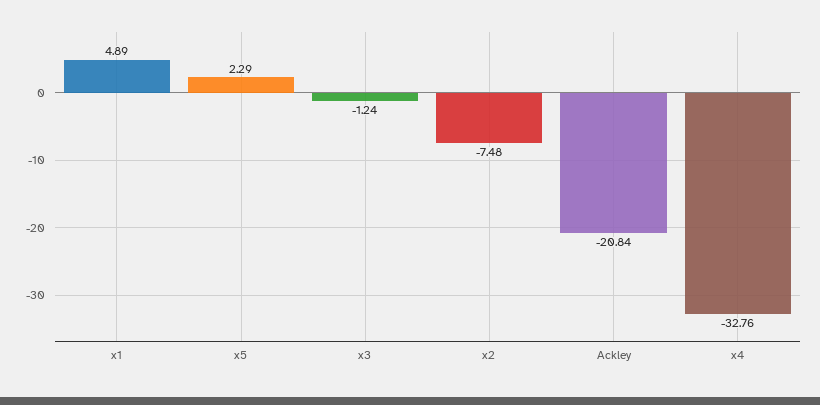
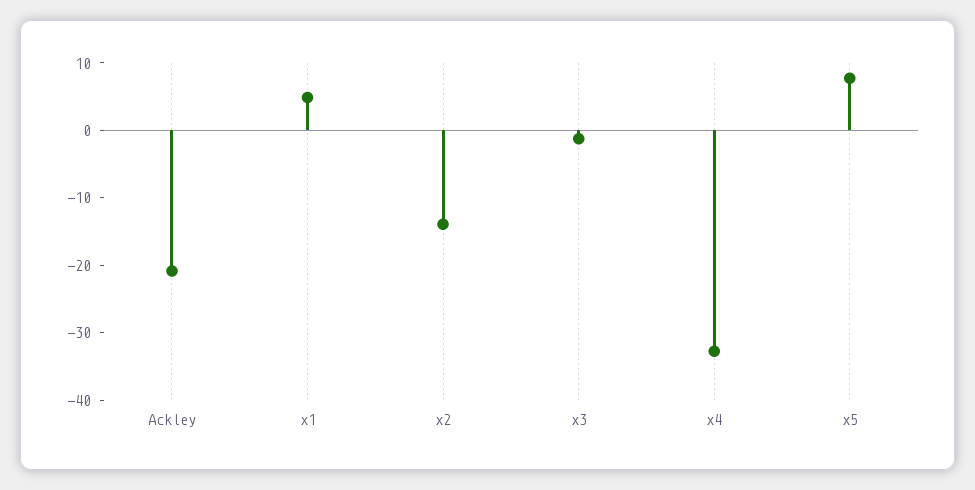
  {
    "x1": 4.89,
-   "x5": 2.29,
+   "x5": 8,
    "x3": -1.24,
-   "x2": -7.48,
+   "x2": -14,
    "Ackley": -20.84,
    "x4": -32.76
  }

